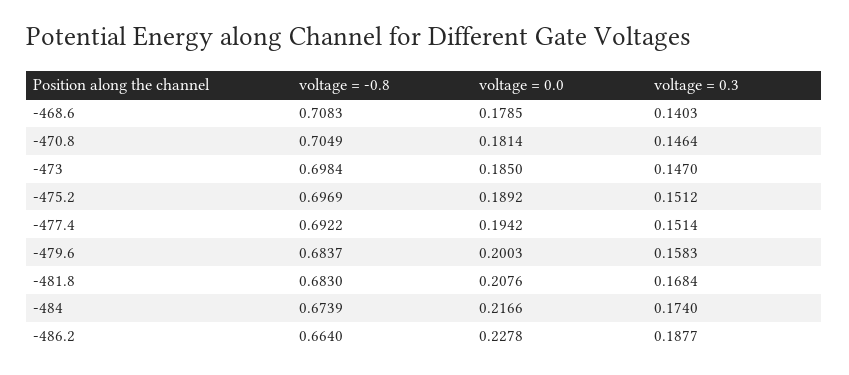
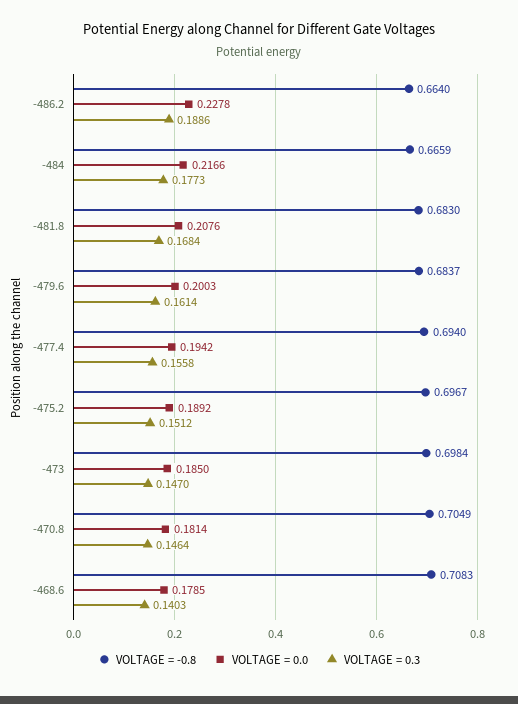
  {
    "voltage = -0.8": {
      "-468.6": 0.7083,
      "-470.8": 0.7049,
      "-473": 0.6984,
-     "-475.2": 0.6969,
+     "-475.2": 0.6967,
-     "-477.4": 0.6922,
+     "-477.4": 0.694,
      "-479.6": 0.6837,
      "-481.8": 0.683,
-     "-484": 0.6739,
+     "-484": 0.6659,
      "-486.2": 0.664
    },
    "voltage = 0.0": {
      "-468.6": 0.1785,
      "-470.8": 0.1814,
      "-473": 0.185,
      "-475.2": 0.1892,
      "-477.4": 0.1942,
      "-479.6": 0.2003,
      "-481.8": 0.2076,
      "-484": 0.2166,
      "-486.2": 0.2278
    },
    "voltage = 0.3": {
      "-468.6": 0.1403,
      "-470.8": 0.1464,
      "-473": 0.147,
      "-475.2": 0.1512,
-     "-477.4": 0.1514,
+     "-477.4": 0.1558,
-     "-479.6": 0.1583,
+     "-479.6": 0.1614,
      "-481.8": 0.1684,
-     "-484": 0.174,
+     "-484": 0.1773,
-     "-486.2": 0.1877
+     "-486.2": 0.1886
    }
  }

